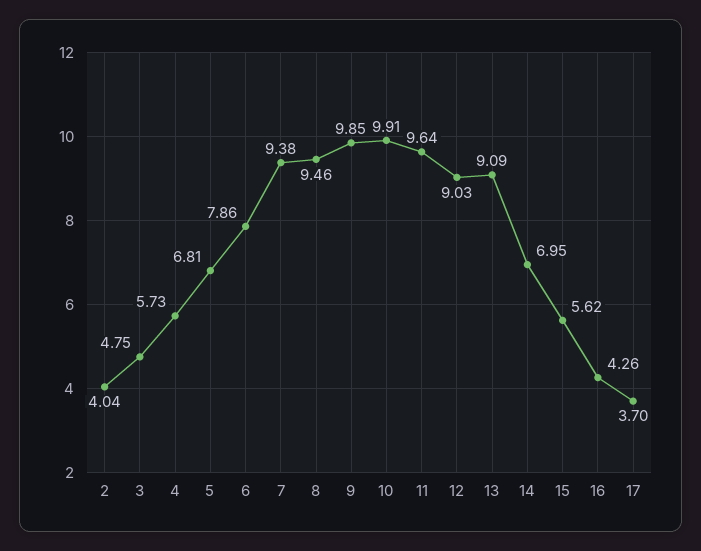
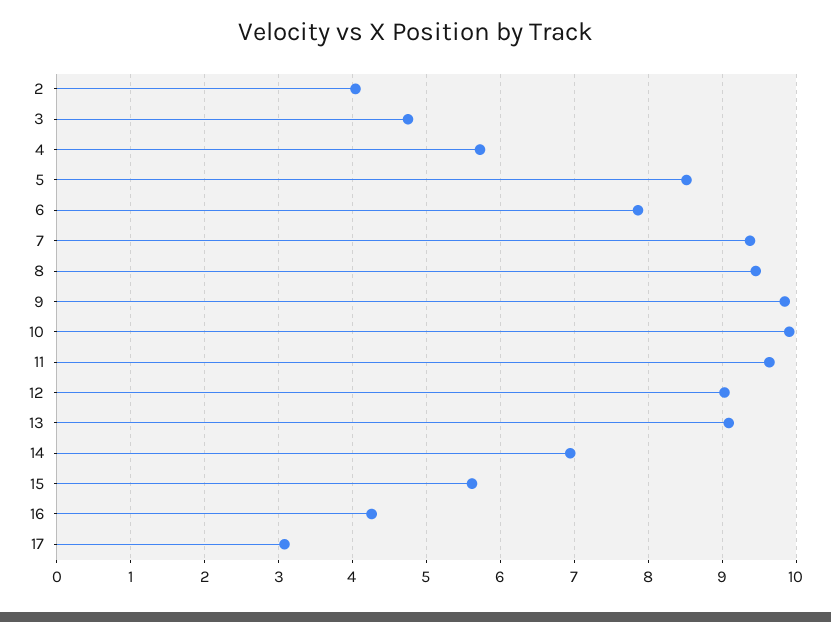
  {
    "2": 4.04,
    "3": 4.75,
    "4": 5.73,
-   "5": 6.81,
+   "5": 8.5,
    "6": 7.86,
    "7": 9.38,
    "8": 9.46,
    "9": 9.85,
    "10": 9.91,
    "11": 9.64,
    "12": 9.03,
    "13": 9.09,
    "14": 6.95,
    "15": 5.62,
    "16": 4.26,
-   "17": 3.7
+   "17": 3.1
  }

